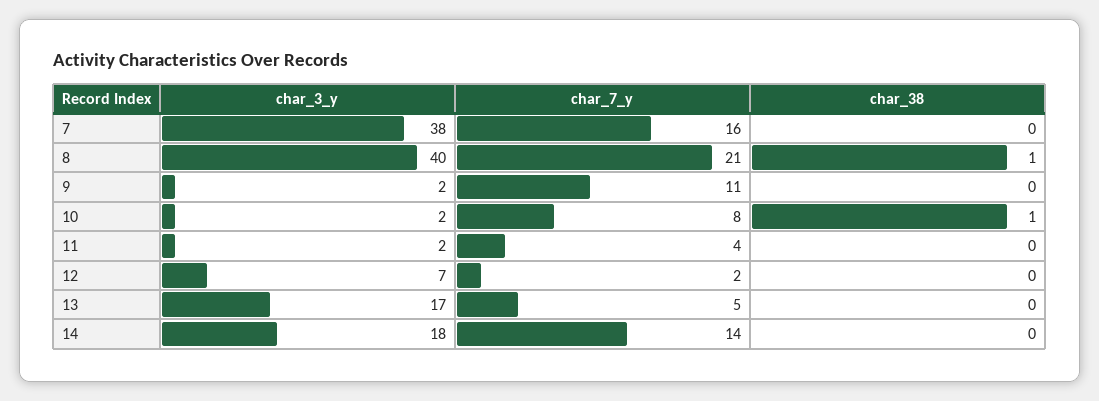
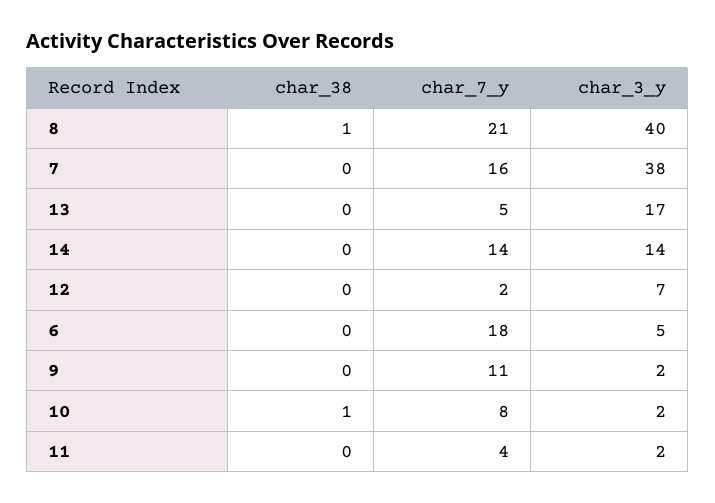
  {
    "char_3_y": {
      "7": 38,
      "8": 40,
      "9": 2,
      "10": 2,
      "11": 2,
      "12": 7,
      "13": 17,
-     "14": 18
+     "14": 14,
+     "6": 5
    },
    "char_7_y": {
      "7": 16,
      "8": 21,
      "9": 11,
      "10": 8,
      "11": 4,
      "12": 2,
      "13": 5,
-     "14": 14
+     "14": 14,
+     "6": 18
    },
    "char_38": {
      "7": 0,
      "8": 1,
      "9": 0,
      "10": 1,
      "11": 0,
      "12": 0,
      "13": 0,
-     "14": 0
+     "14": 0,
+     "6": 0
    }
  }

